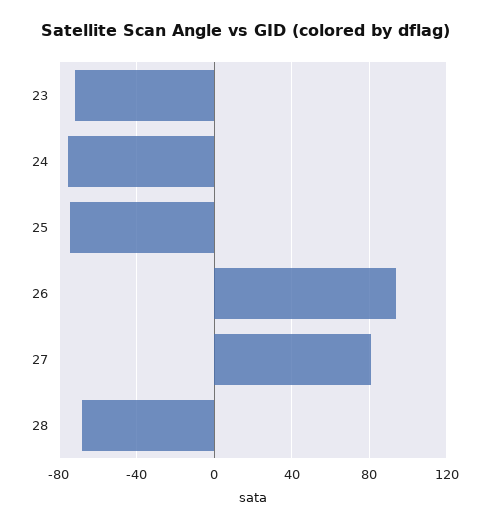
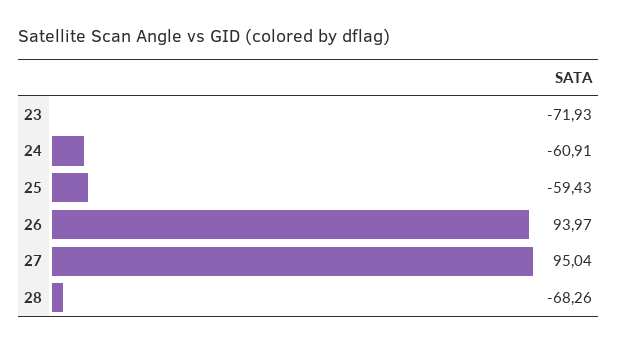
  {
    "23": -71.93,
-   "24": -75,
+   "24": -60.91,
-   "25": -75,
+   "25": -59.43,
    "26": 93.97,
-   "27": 80,
+   "27": 95.04,
    "28": -68.26
  }

